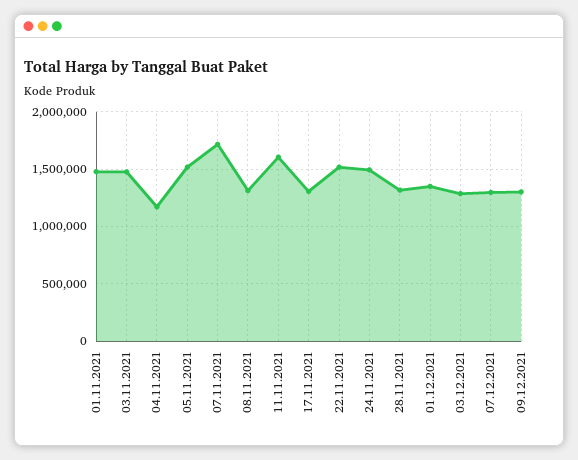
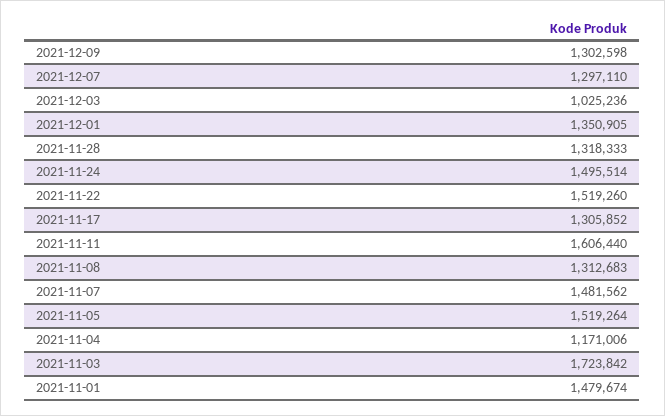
  {
    "01.11.2021": 1479674,
-   "03.11.2021": 1500000,
+   "03.11.2021": 1723842,
    "04.11.2021": 1171006,
    "05.11.2021": 1519264,
-   "07.11.2021": 1700000,
+   "07.11.2021": 1481562,
    "08.11.2021": 1312683,
    "11.11.2021": 1606440,
    "17.11.2021": 1305852,
    "22.11.2021": 1519260,
    "24.11.2021": 1495514,
    "28.11.2021": 1318333,
    "01.12.2021": 1350905,
-   "03.12.2021": 1300000,
+   "03.12.2021": 1025236,
    "07.12.2021": 1297110,
    "09.12.2021": 1302598
  }

